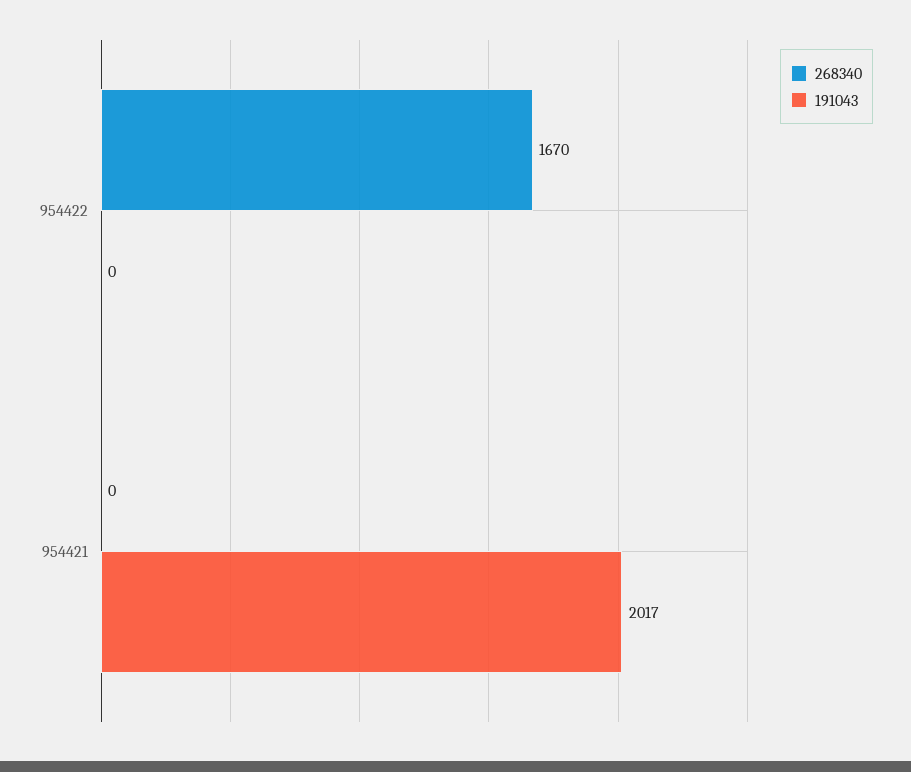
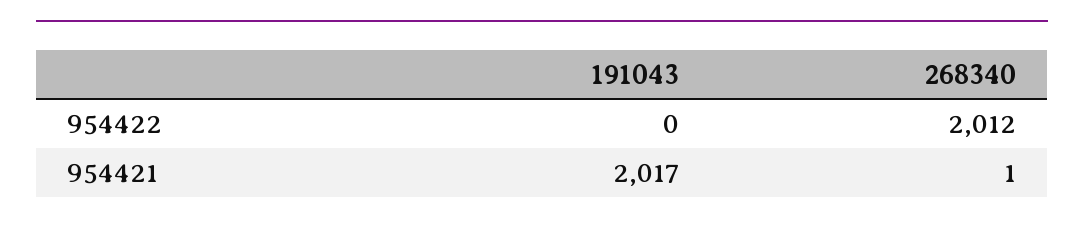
  {
    "268340": {
-     "954422": 1670,
+     "954422": 2012,
-     "954421": 0
+     "954421": 1
    },
    "191043": {
      "954422": 0,
      "954421": 2017
    }
  }

